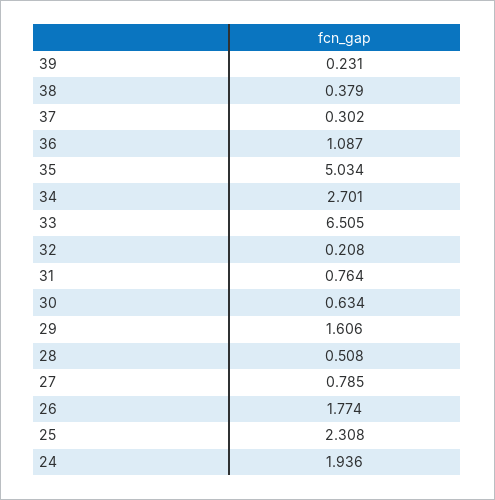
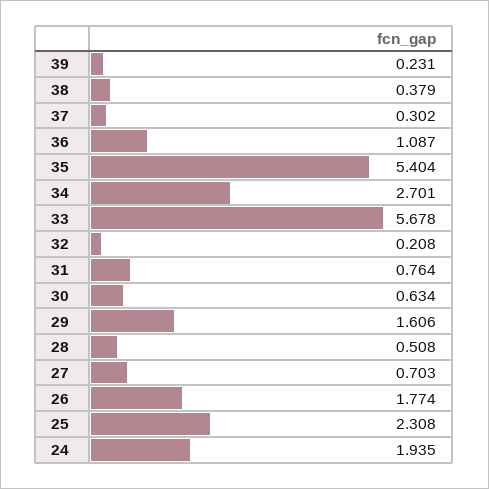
  {
    "39": 0.231,
    "38": 0.379,
    "37": 0.302,
    "36": 1.087,
-   "35": 5.034,
+   "35": 5.404,
    "34": 2.701,
-   "33": 6.505,
+   "33": 5.678,
    "32": 0.208,
    "31": 0.764,
    "30": 0.634,
    "29": 1.606,
    "28": 0.508,
-   "27": 0.785,
+   "27": 0.703,
    "26": 1.774,
    "25": 2.308,
-   "24": 1.936
+   "24": 1.935
  }

